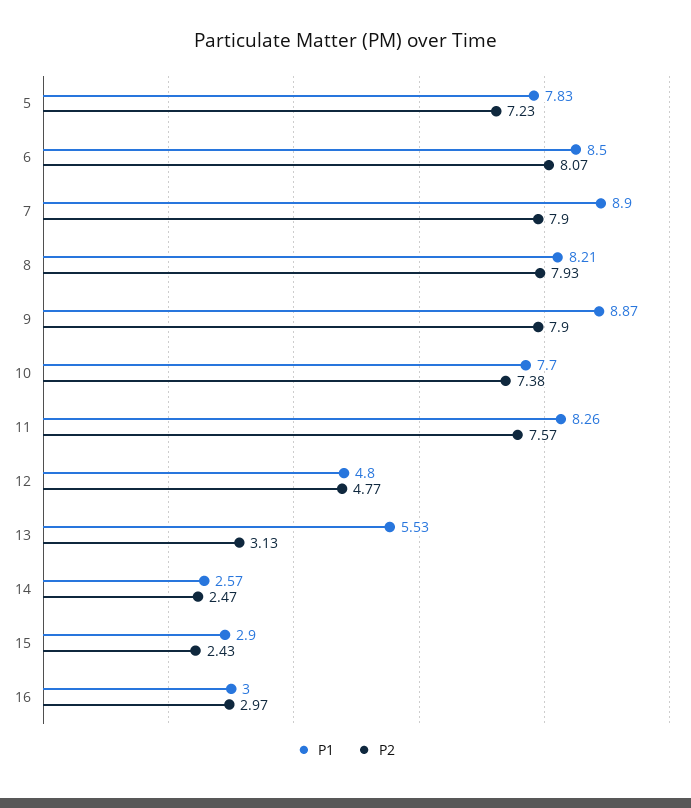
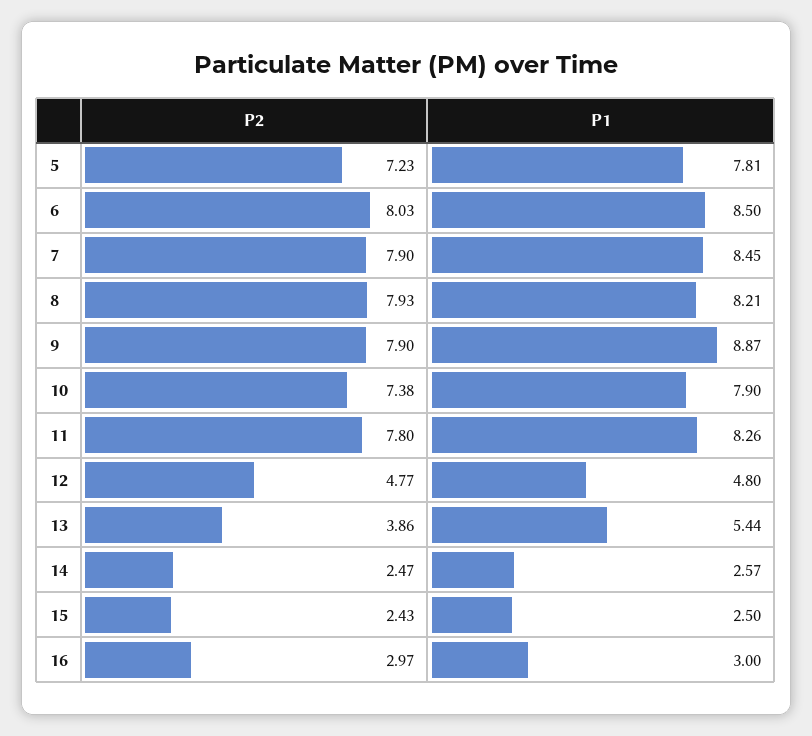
  {
    "P1": {
-     "5": 7.83,
+     "5": 7.81,
      "6": 8.5,
-     "7": 8.9,
+     "7": 8.45,
      "8": 8.21,
      "9": 8.87,
-     "10": 7.7,
+     "10": 7.9,
      "11": 8.26,
      "12": 4.8,
-     "13": 5.53,
+     "13": 5.44,
      "14": 2.57,
-     "15": 2.9,
+     "15": 2.5,
      "16": 3
    },
    "P2": {
      "5": 7.23,
-     "6": 8.07,
+     "6": 8.03,
      "7": 7.9,
      "8": 7.93,
      "9": 7.9,
      "10": 7.38,
-     "11": 7.57,
+     "11": 7.8,
      "12": 4.77,
-     "13": 3.13,
+     "13": 3.86,
      "14": 2.47,
      "15": 2.43,
      "16": 2.97
    }
  }

